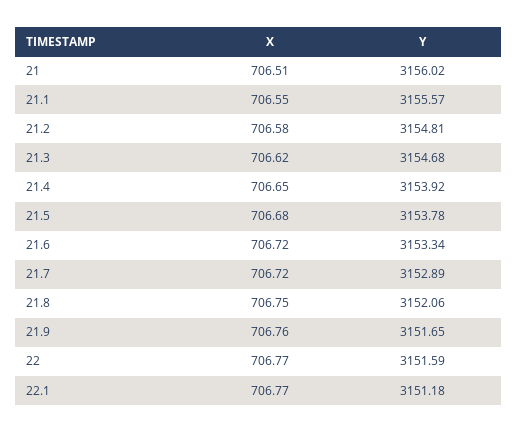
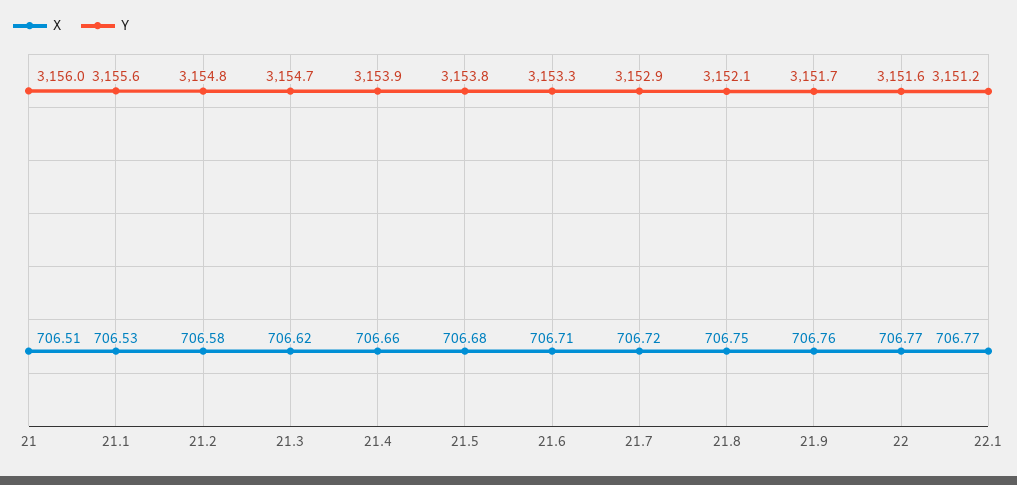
  {
    "X": {
      "21": 706.51,
-     "21.1": 706.55,
+     "21.1": 706.53,
      "21.2": 706.58,
      "21.3": 706.62,
-     "21.4": 706.65,
+     "21.4": 706.66,
      "21.5": 706.68,
-     "21.6": 706.72,
+     "21.6": 706.71,
      "21.7": 706.72,
      "21.8": 706.75,
      "21.9": 706.76,
      "22": 706.77,
      "22.1": 706.77
    },
    "Y": {
      "21": 3156.02,
      "21.1": 3155.57,
      "21.2": 3154.81,
      "21.3": 3154.68,
      "21.4": 3153.92,
      "21.5": 3153.78,
      "21.6": 3153.34,
      "21.7": 3152.89,
      "21.8": 3152.06,
      "21.9": 3151.65,
      "22": 3151.59,
      "22.1": 3151.18
    }
  }

